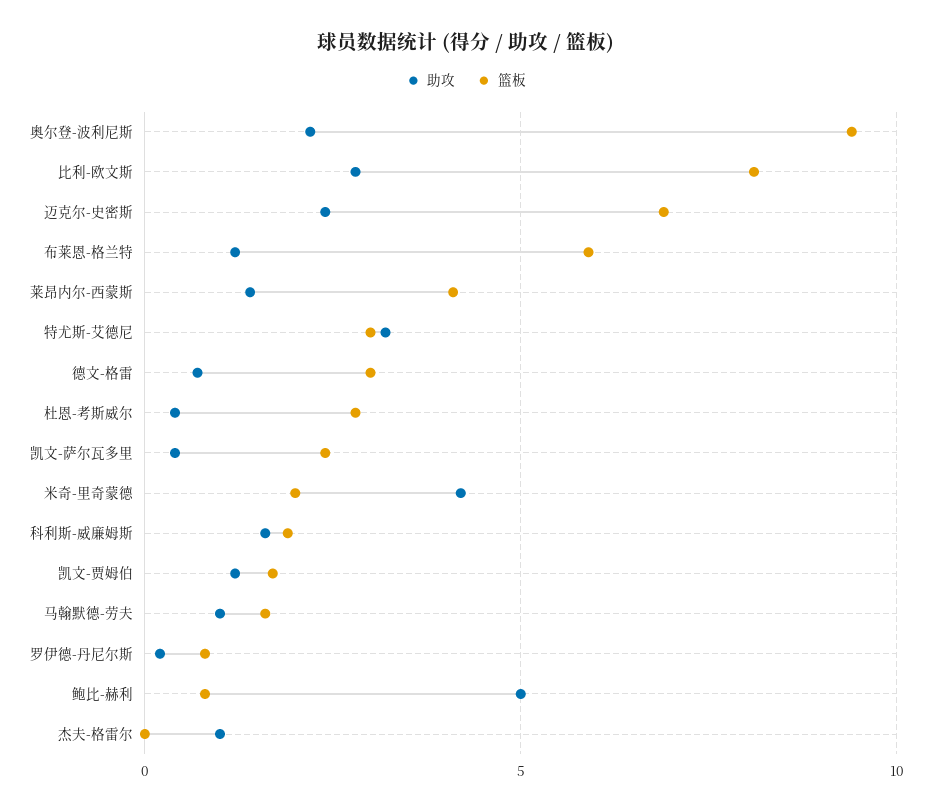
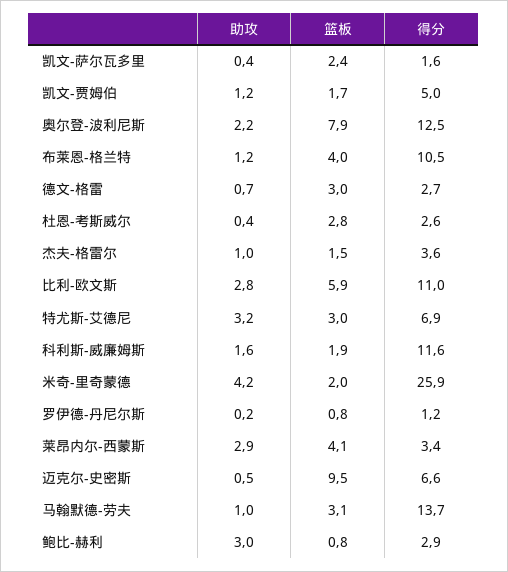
  {
    "助攻": {
      "奥尔登-波利尼斯": 2.2,
      "比利-欧文斯": 2.8,
-     "迈克尔-史密斯": 2.5,
+     "迈克尔-史密斯": 0.5,
      "布莱恩-格兰特": 1.2,
-     "莱昂内尔-西蒙斯": 1.5,
+     "莱昂内尔-西蒙斯": 2.9,
      "特尤斯-艾德尼": 3.2,
      "德文-格雷": 0.7,
      "杜恩-考斯威尔": 0.4,
      "凯文-萨尔瓦多里": 0.4,
      "米奇-里奇蒙德": 4.2,
      "科利斯-威廉姆斯": 1.6,
      "凯文-贾姆伯": 1.2,
      "马翰默德-劳夫": 1,
      "罗伊德-丹尼尔斯": 0.2,
-     "鲍比-赫利": 5,
+     "鲍比-赫利": 3,
      "杰夫-格雷尔": 1
    },
    "篮板": {
-     "奥尔登-波利尼斯": 9.5,
+     "奥尔登-波利尼斯": 7.9,
-     "比利-欧文斯": 8,
+     "比利-欧文斯": 5.9,
-     "迈克尔-史密斯": 7,
+     "迈克尔-史密斯": 9.5,
-     "布莱恩-格兰特": 6,
+     "布莱恩-格兰特": 4,
      "莱昂内尔-西蒙斯": 4.1,
      "特尤斯-艾德尼": 3,
      "德文-格雷": 3,
      "杜恩-考斯威尔": 2.8,
      "凯文-萨尔瓦多里": 2.4,
      "米奇-里奇蒙德": 2,
      "科利斯-威廉姆斯": 1.9,
      "凯文-贾姆伯": 1.7,
-     "马翰默德-劳夫": 1.5,
+     "马翰默德-劳夫": 3.1,
      "罗伊德-丹尼尔斯": 0.8,
      "鲍比-赫利": 0.8,
-     "杰夫-格雷尔": 0
+     "杰夫-格雷尔": 1.5
-   }
+   },
+   "得分": {
+     "凯文-萨尔瓦多里": 1.6,
+     "凯文-贾姆伯": 5,
+     "奥尔登-波利尼斯": 12.5,
+     "布莱恩-格兰特": 10.5,
+     "德文-格雷": 2.7,
+     "杜恩-考斯威尔": 2.6,
+     "杰夫-格雷尔": 3.6,
+     "比利-欧文斯": 11,
+     "特尤斯-艾德尼": 6.9,
+     "科利斯-威廉姆斯": 11.6,
+     "米奇-里奇蒙德": 25.9,
+     "罗伊德-丹尼尔斯": 1.2,
+     "莱昂内尔-西蒙斯": 3.4,
+     "迈克尔-史密斯": 6.6,
+     "马翰默德-劳夫": 13.7,
+     "鲍比-赫利": 2.9
+   }
  }

